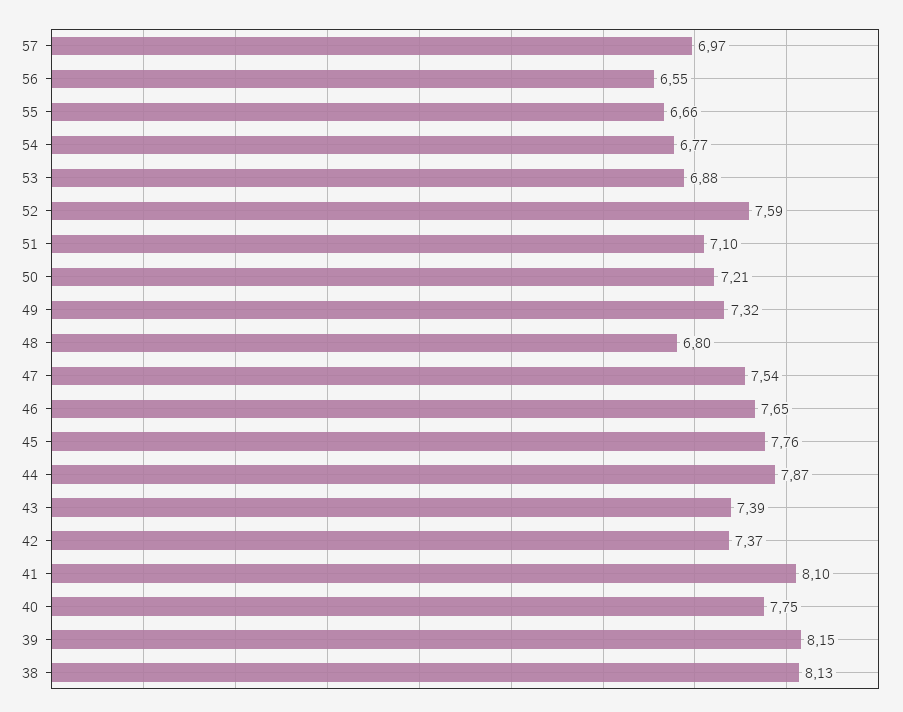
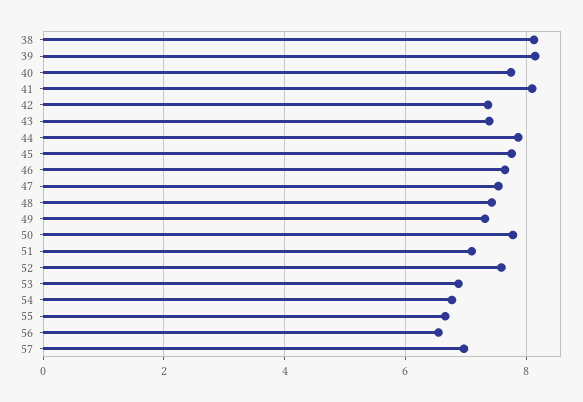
  {
    "57": 6.97,
    "56": 6.55,
    "55": 6.66,
    "54": 6.77,
    "53": 6.88,
    "52": 7.59,
    "51": 7.1,
-   "50": 7.21,
+   "50": 7.8,
    "49": 7.32,
-   "48": 6.8,
+   "48": 7.4,
    "47": 7.54,
    "46": 7.65,
    "45": 7.76,
    "44": 7.87,
    "43": 7.39,
    "42": 7.37,
    "41": 8.1,
    "40": 7.75,
    "39": 8.15,
    "38": 8.13
  }

